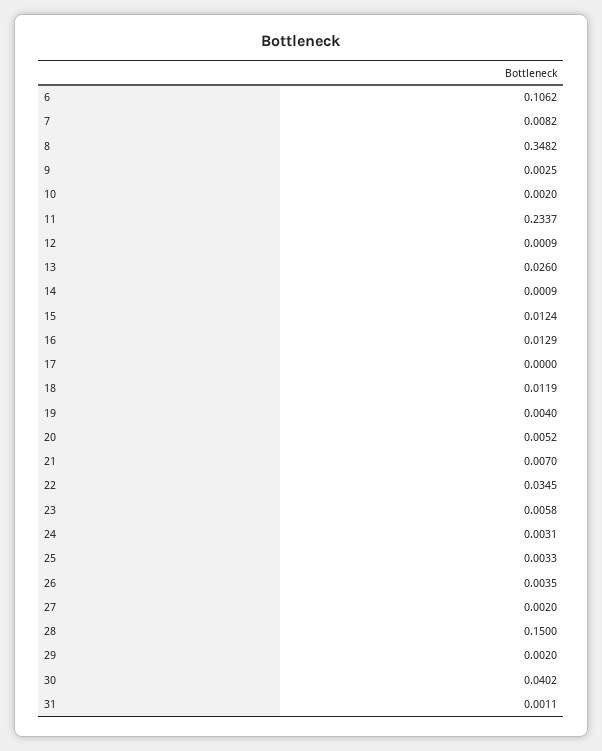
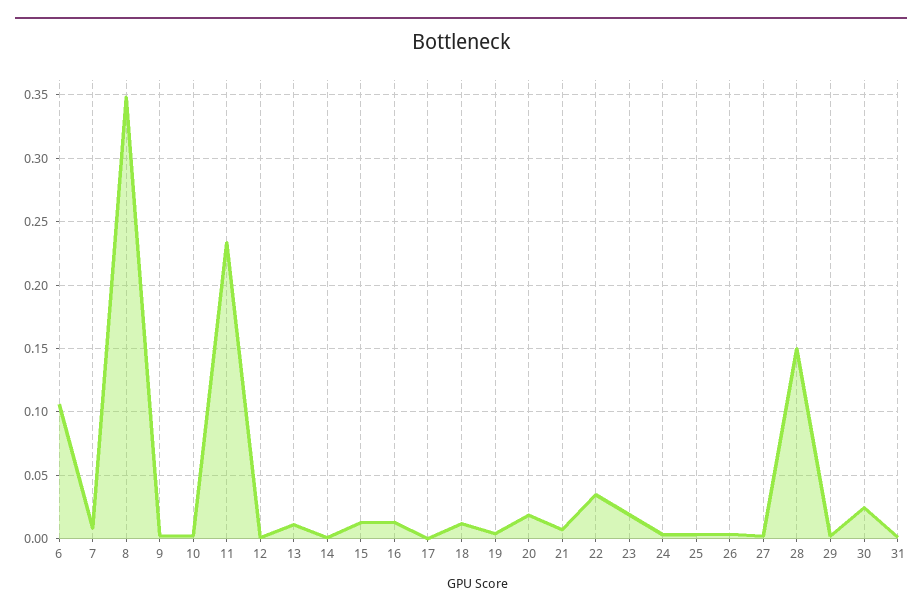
  {
    "6": 0.1062,
    "7": 0.0082,
    "8": 0.3482,
    "9": 0.0025,
    "10": 0.002,
    "11": 0.2337,
    "12": 0.0009,
-   "13": 0.026,
+   "13": 0.01,
    "14": 0.0009,
    "15": 0.0124,
    "16": 0.0129,
    "17": 0,
    "18": 0.0119,
    "19": 0.004,
-   "20": 0.0052,
+   "20": 0.02,
    "21": 0.007,
    "22": 0.0345,
-   "23": 0.0058,
+   "23": 0.02,
    "24": 0.0031,
    "25": 0.0033,
    "26": 0.0035,
    "27": 0.002,
    "28": 0.15,
    "29": 0.002,
-   "30": 0.0402,
+   "30": 0.025,
    "31": 0.0011
  }

